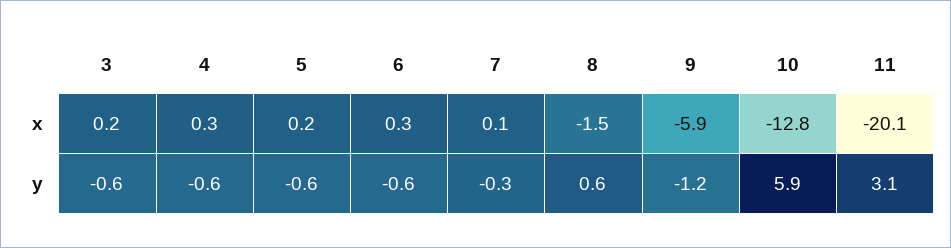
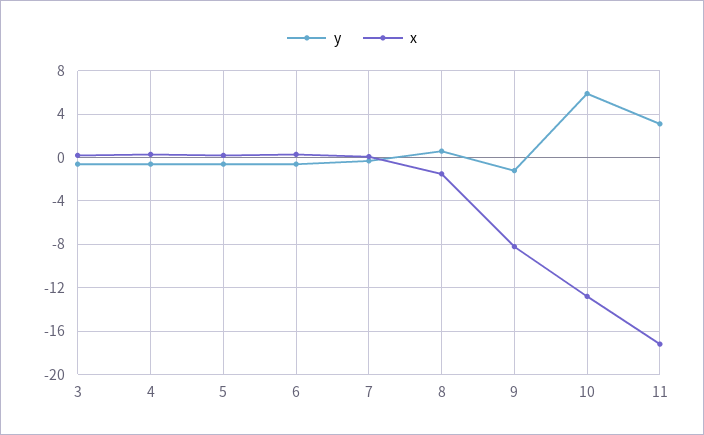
  {
    "x": {
      "3": 0.2,
      "4": 0.3,
      "5": 0.2,
      "6": 0.3,
      "7": 0.1,
      "8": -1.5,
-     "9": -5.9,
+     "9": -8,
      "10": -12.8,
-     "11": -20.1
+     "11": -17
    },
    "y": {
      "3": -0.6,
      "4": -0.6,
      "5": -0.6,
      "6": -0.6,
      "7": -0.3,
      "8": 0.6,
      "9": -1.2,
      "10": 5.9,
      "11": 3.1
    }
  }

